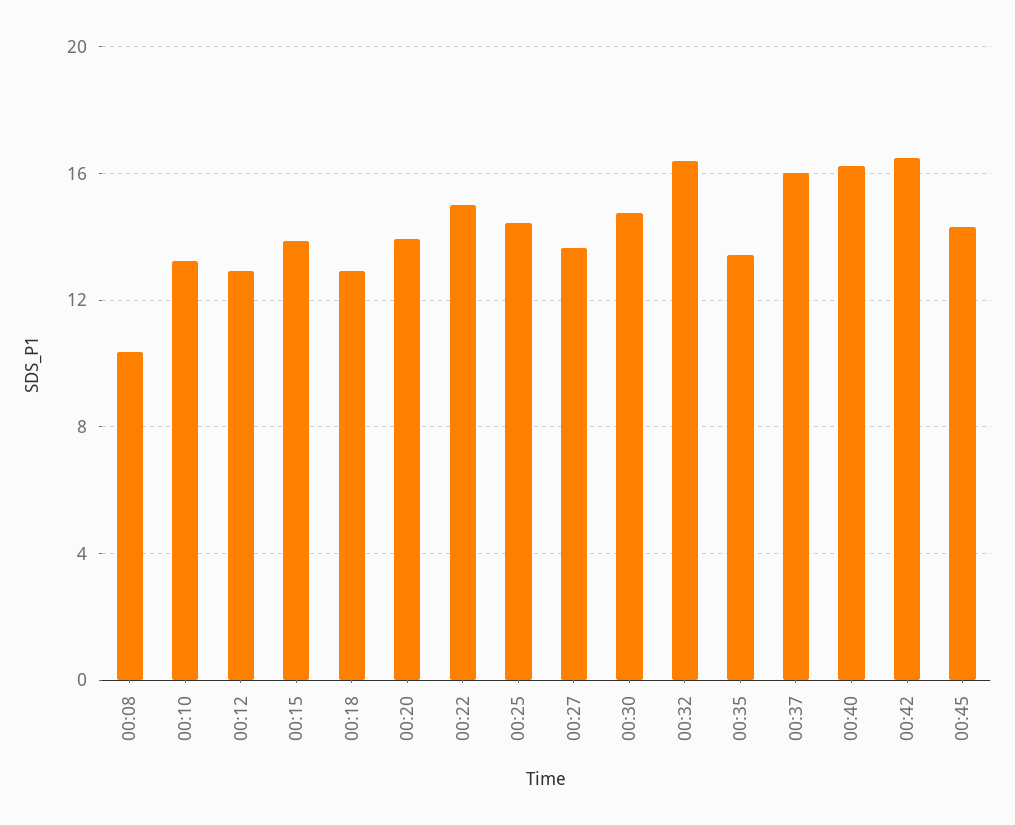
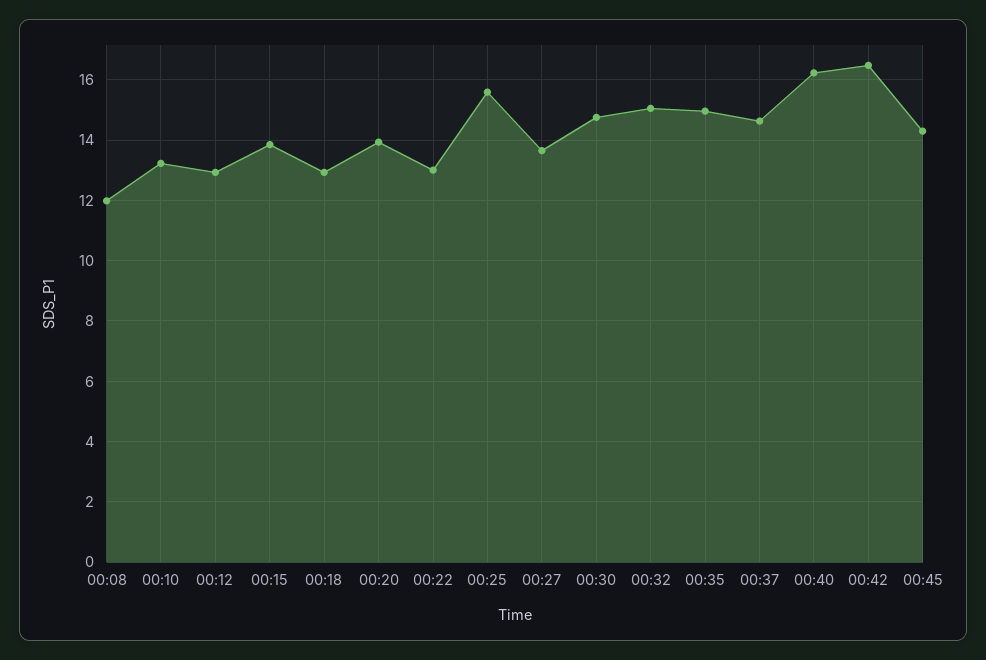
  {
-   "00:08": 10.5,
+   "00:08": 12,
    "00:10": 13.2,
    "00:12": 13,
    "00:15": 13.8,
    "00:18": 13,
    "00:20": 14,
-   "00:22": 15,
+   "00:22": 13,
-   "00:25": 14.5,
+   "00:25": 15.6,
    "00:27": 13.6,
    "00:30": 14.8,
-   "00:32": 16.5,
+   "00:32": 15,
-   "00:35": 13.5,
+   "00:35": 15,
-   "00:37": 16,
+   "00:37": 14.6,
    "00:40": 16.2,
    "00:42": 16.4,
    "00:45": 14.4
  }

